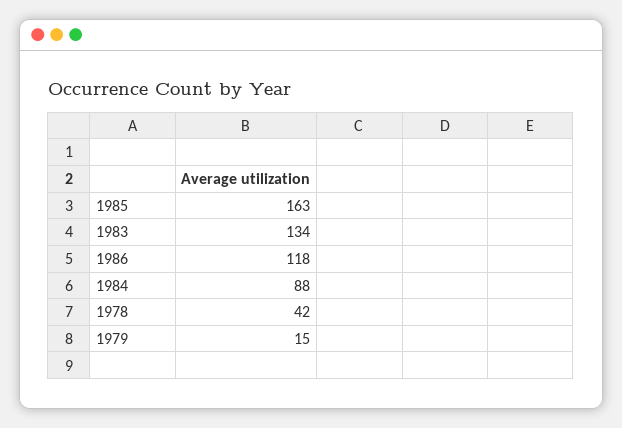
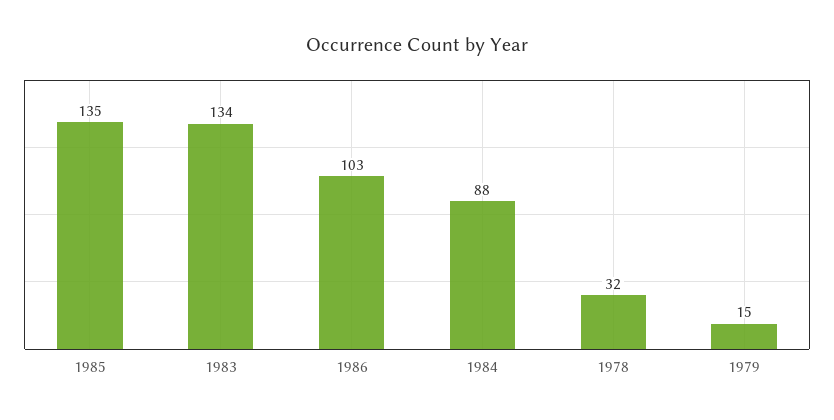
  {
-   "1985": 163,
+   "1985": 135,
    "1983": 134,
-   "1986": 118,
+   "1986": 103,
    "1984": 88,
-   "1978": 42,
+   "1978": 32,
    "1979": 15
  }

